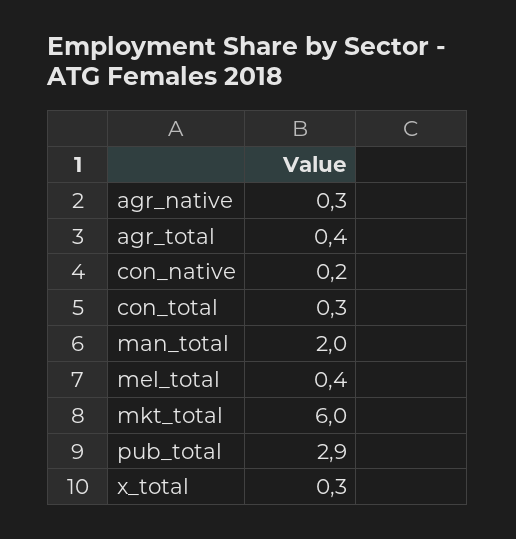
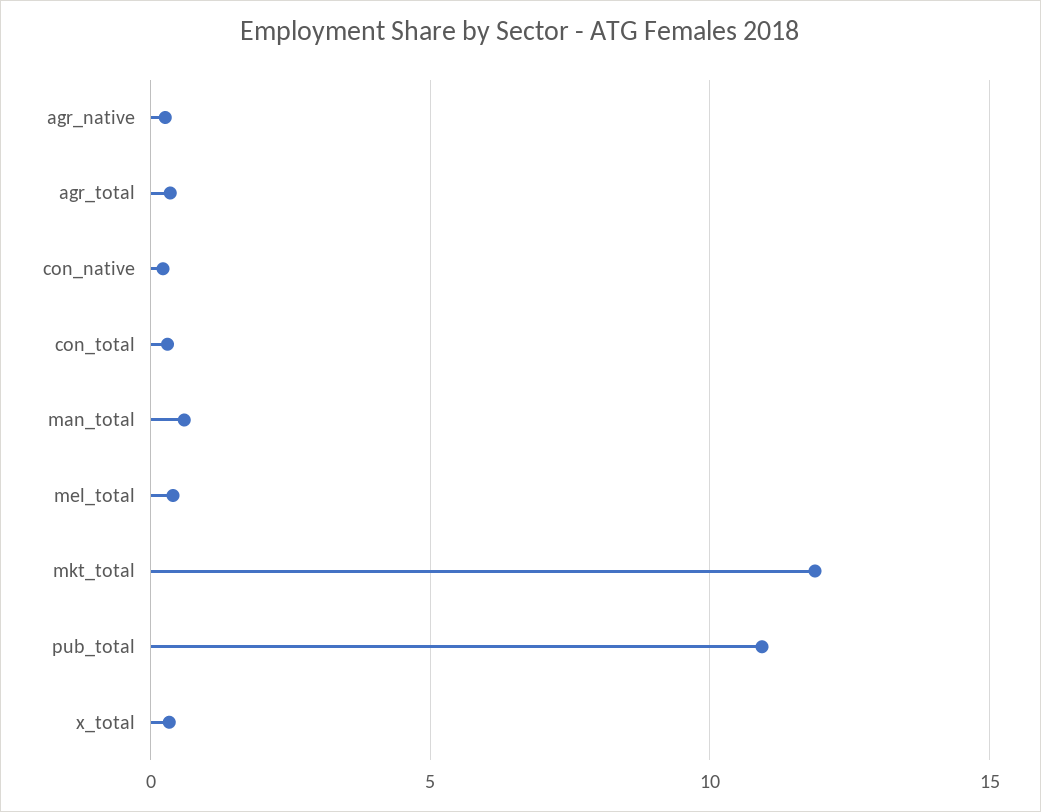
  {
    "agr_native": 0.3,
    "agr_total": 0.4,
    "con_native": 0.2,
    "con_total": 0.3,
-   "man_total": 2,
+   "man_total": 0.5,
    "mel_total": 0.4,
-   "mkt_total": 6,
+   "mkt_total": 12,
-   "pub_total": 2.9,
+   "pub_total": 11,
    "x_total": 0.3
  }

